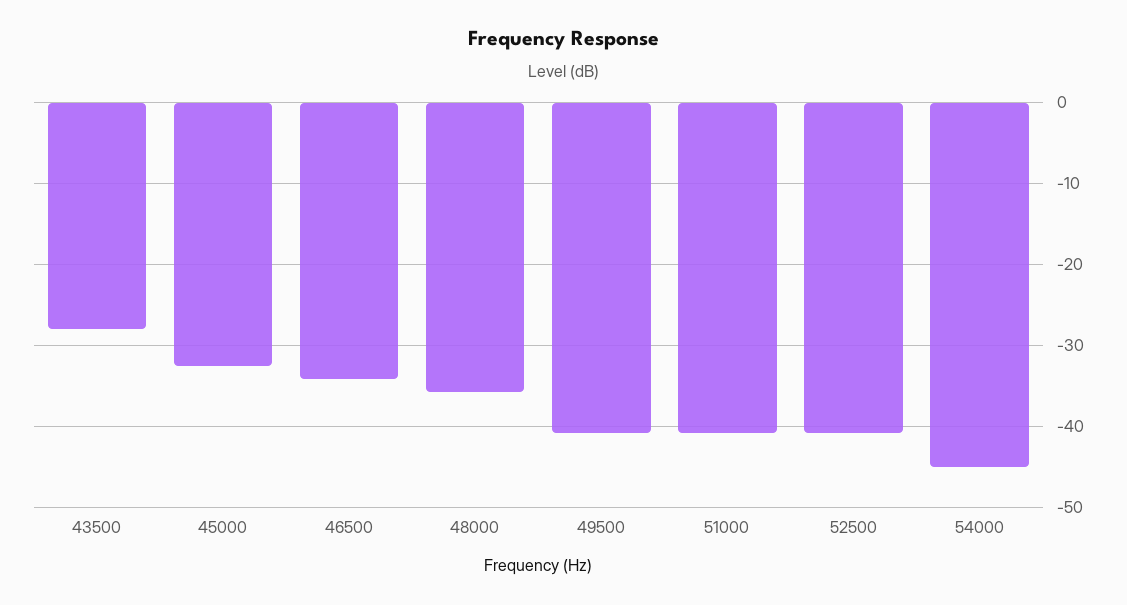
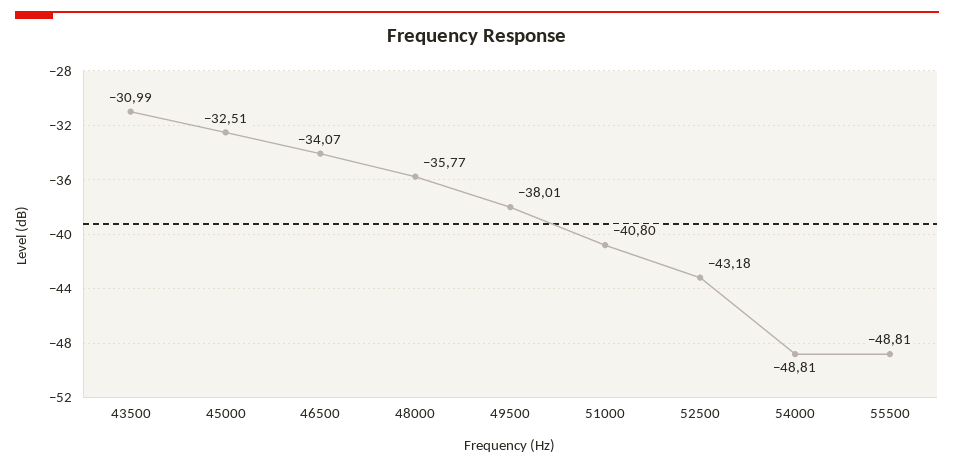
  {
-   "43500": -28,
+   "43500": -30.99,
    "45000": -32.51,
    "46500": -34.07,
    "48000": -35.77,
-   "49500": -41,
+   "49500": -38.01,
    "51000": -40.8,
-   "52500": -41,
+   "52500": -43.18,
-   "54000": -45
+   "54000": -48.81,
+   "55500": -48.81
  }

